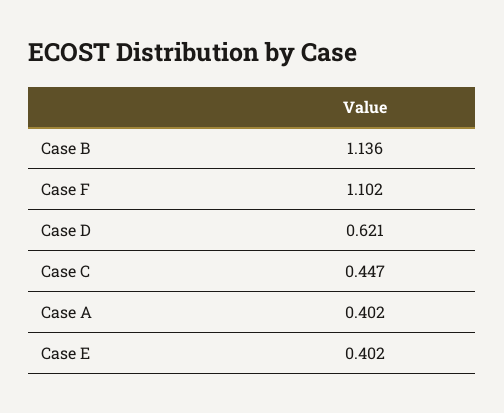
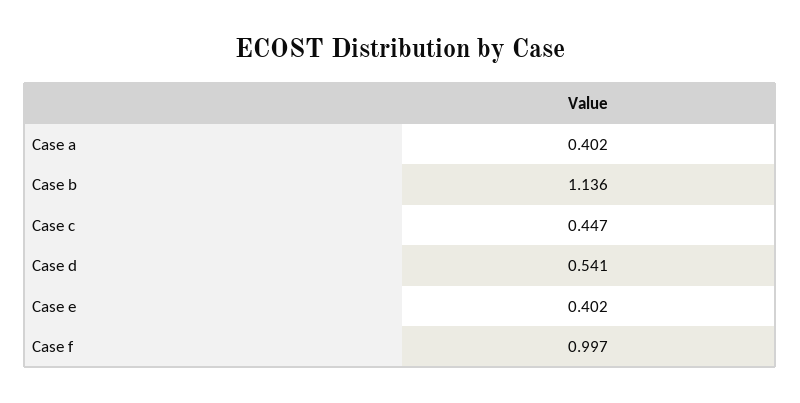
  {
    "Case B": 1.136,
-   "Case F": 1.102,
+   "Case F": 0.997,
-   "Case D": 0.621,
+   "Case D": 0.541,
    "Case C": 0.447,
    "Case A": 0.402,
    "Case E": 0.402
  }

